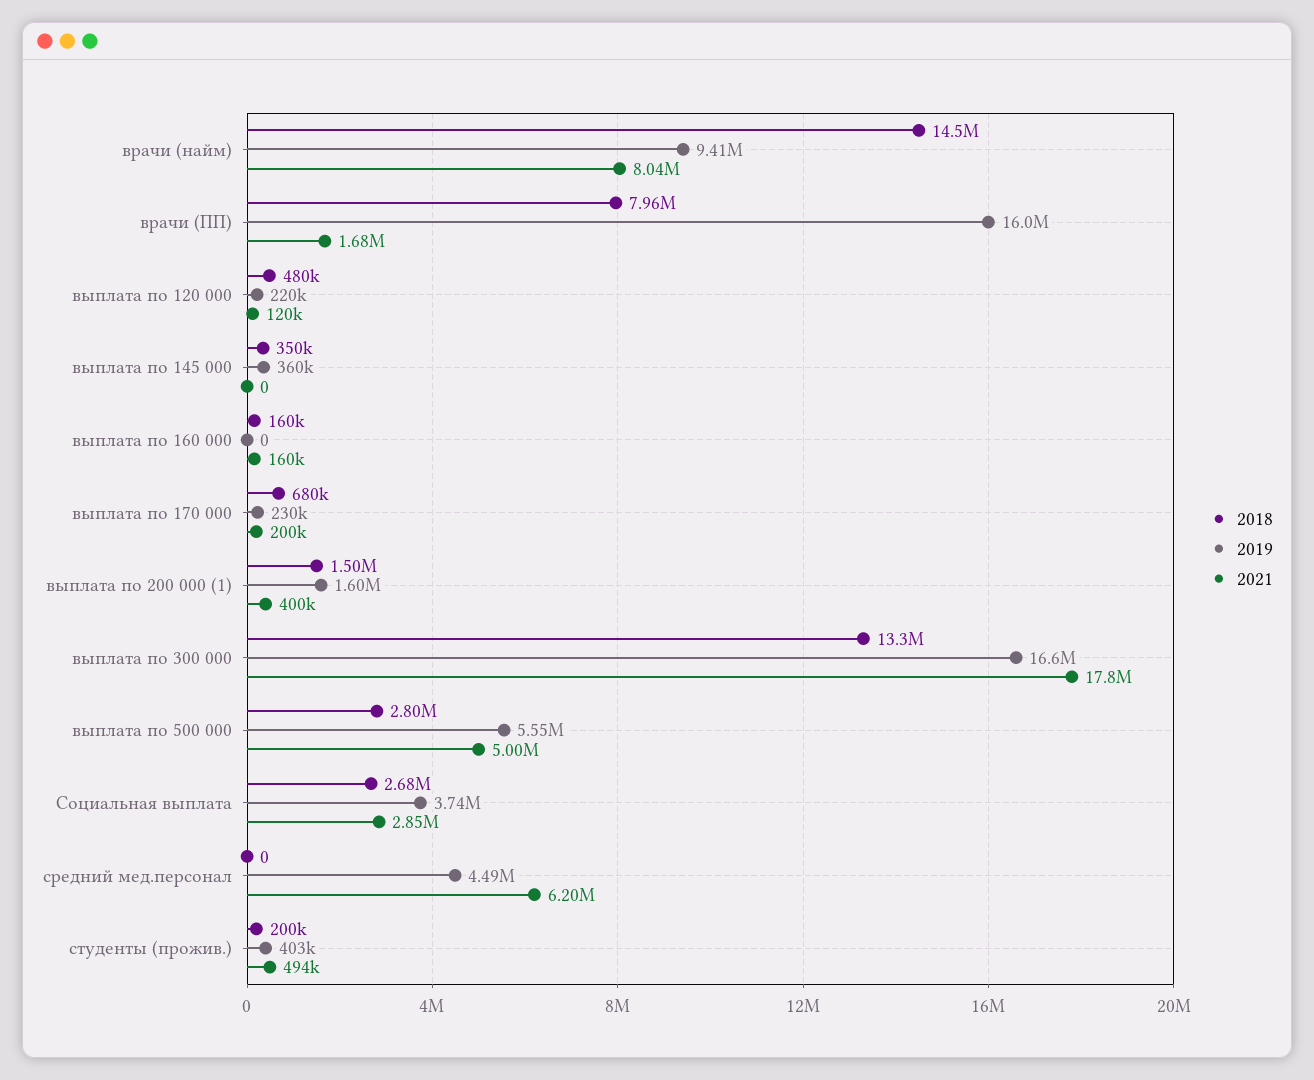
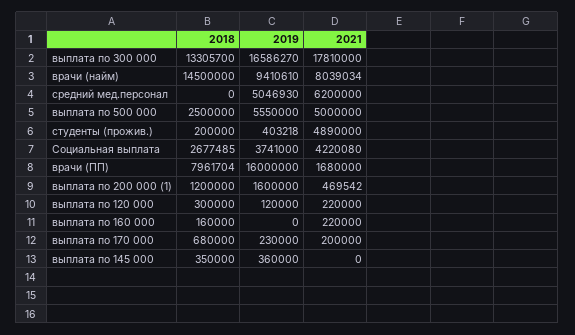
  {
    "2018": {
      "врачи (найм)": 14500000,
      "врачи (ПП)": 7961704,
-     "выплата по 120 000": 480000,
+     "выплата по 120 000": 300000,
      "выплата по 145 000": 350000,
      "выплата по 160 000": 160000,
      "выплата по 170 000": 680000,
-     "выплата по 200 000 (1)": 1500000,
+     "выплата по 200 000 (1)": 1200000,
      "выплата по 300 000": 13305700,
-     "выплата по 500 000": 2800000,
+     "выплата по 500 000": 2500000,
      "Социальная выплата": 2677485,
      "средний мед.персонал": 0,
      "студенты (прожив.)": 200000
    },
    "2019": {
      "врачи (найм)": 9410610,
      "врачи (ПП)": 16000000,
-     "выплата по 120 000": 220000,
+     "выплата по 120 000": 120000,
      "выплата по 145 000": 360000,
      "выплата по 160 000": 0,
      "выплата по 170 000": 230000,
      "выплата по 200 000 (1)": 1600000,
      "выплата по 300 000": 16586270,
      "выплата по 500 000": 5550000,
      "Социальная выплата": 3741000,
-     "средний мед.персонал": 4490000,
+     "средний мед.персонал": 5046930,
      "студенты (прожив.)": 403218
    },
    "2021": {
      "врачи (найм)": 8039034,
      "врачи (ПП)": 1680000,
-     "выплата по 120 000": 120000,
+     "выплата по 120 000": 220000,
      "выплата по 145 000": 0,
-     "выплата по 160 000": 160000,
+     "выплата по 160 000": 220000,
      "выплата по 170 000": 200000,
-     "выплата по 200 000 (1)": 400000,
+     "выплата по 200 000 (1)": 469542,
      "выплата по 300 000": 17810000,
      "выплата по 500 000": 5000000,
-     "Социальная выплата": 2850000,
+     "Социальная выплата": 4220080,
      "средний мед.персонал": 6200000,
-     "студенты (прожив.)": 494000
+     "студенты (прожив.)": 4890000
    }
  }

